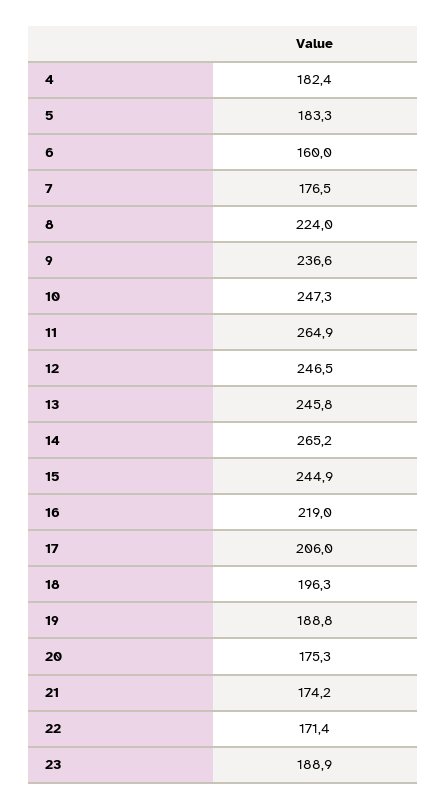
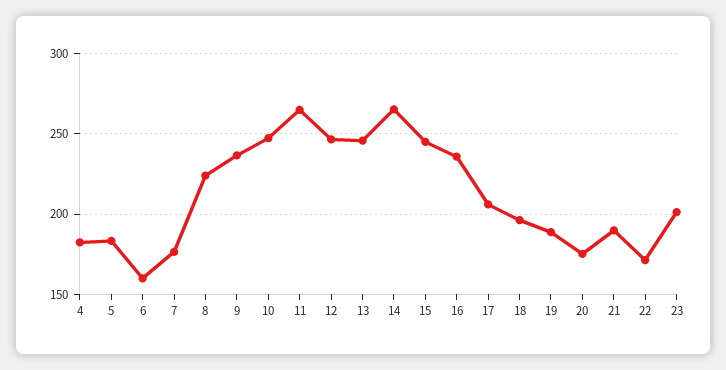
  {
    "4": 182.4,
    "5": 183.3,
    "6": 160,
    "7": 176.5,
    "8": 224,
    "9": 236.6,
    "10": 247.3,
    "11": 264.9,
    "12": 246.5,
    "13": 245.8,
    "14": 265.2,
    "15": 244.9,
-   "16": 219,
+   "16": 235,
    "17": 206,
    "18": 196.3,
    "19": 188.8,
    "20": 175.3,
-   "21": 174.2,
+   "21": 190,
    "22": 171.4,
-   "23": 188.9
+   "23": 200
  }

